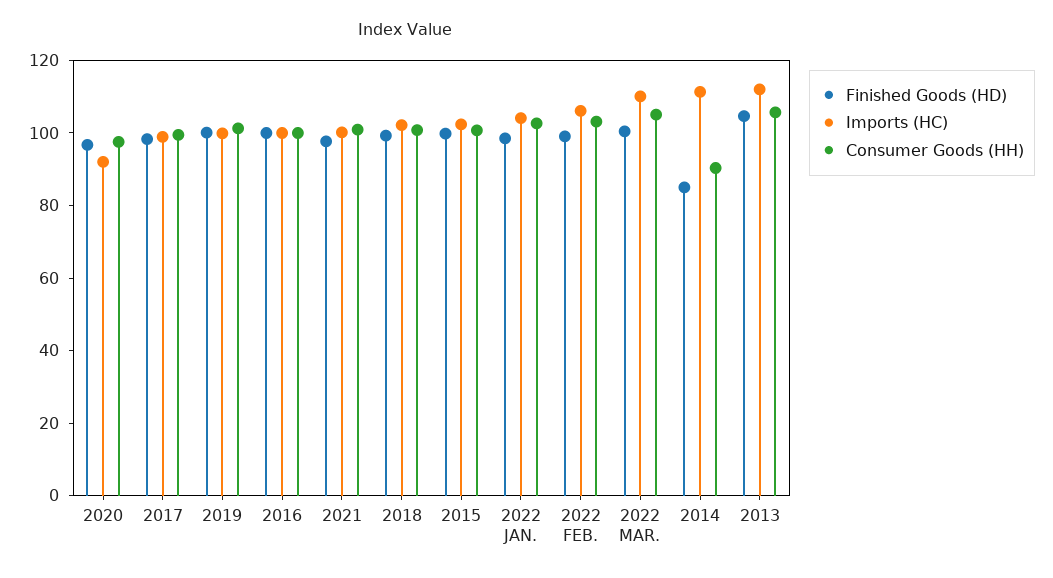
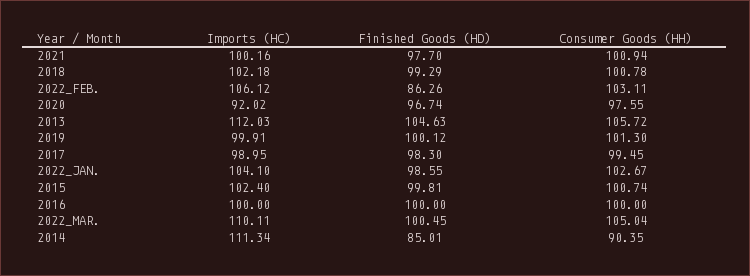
  {
    "Finished Goods (HD)": {
      "2020": 96.74,
      "2017": 98.3,
      "2019": 100.12,
      "2016": 100,
      "2021": 97.7,
      "2018": 99.29,
      "2015": 99.81,
      "2022 JAN.": 98.55,
-     "2022 FEB.": 100,
+     "2022 FEB.": 86.26,
      "2022 MAR.": 100.45,
      "2014": 85.01,
      "2013": 104.63
    },
    "Imports (HC)": {
      "2020": 92.02,
      "2017": 98.95,
      "2019": 99.91,
      "2016": 100,
      "2021": 100.16,
      "2018": 102.18,
      "2015": 102.4,
      "2022 JAN.": 104.1,
      "2022 FEB.": 106.12,
      "2022 MAR.": 110.11,
      "2014": 111.34,
      "2013": 112.03
    },
    "Consumer Goods (HH)": {
      "2020": 97.55,
      "2017": 99.45,
      "2019": 101.3,
      "2016": 100,
      "2021": 100.94,
      "2018": 100.78,
      "2015": 100.74,
      "2022 JAN.": 102.67,
      "2022 FEB.": 103.11,
      "2022 MAR.": 105.04,
      "2014": 90.35,
      "2013": 105.72
    }
  }

